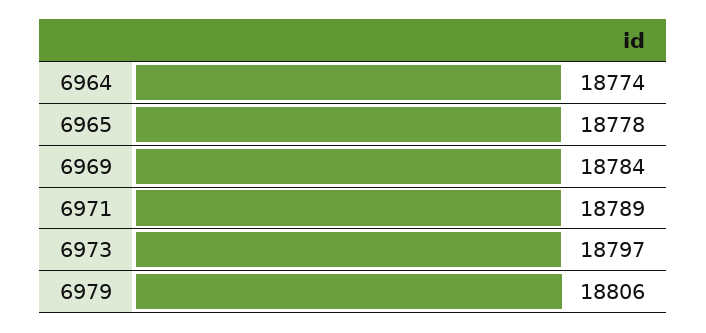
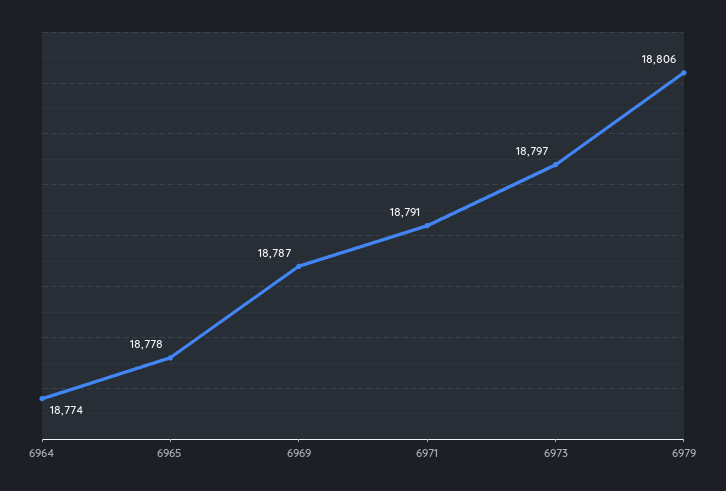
  {
    "6964": 18774,
    "6965": 18778,
-   "6969": 18784,
+   "6969": 18787,
-   "6971": 18789,
+   "6971": 18791,
    "6973": 18797,
    "6979": 18806
  }

